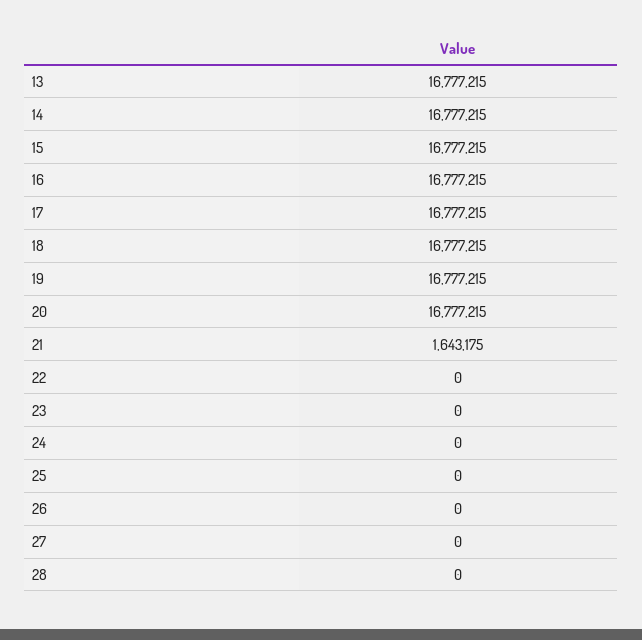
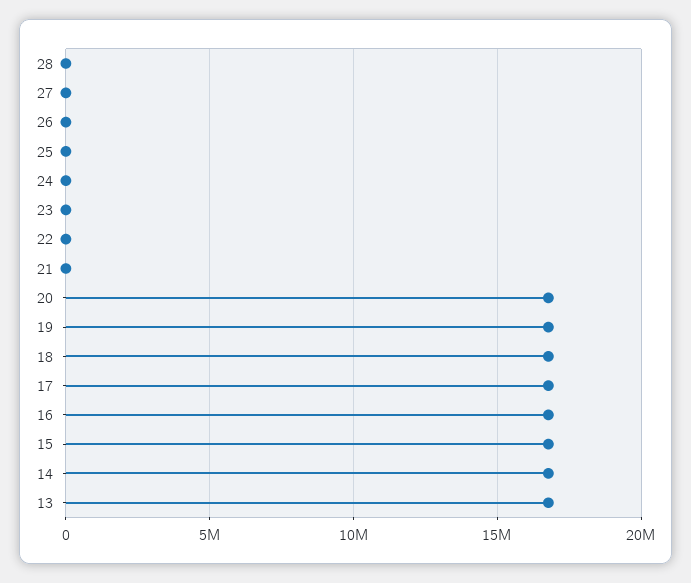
  {
    "13": 16777215,
    "14": 16777215,
    "15": 16777215,
    "16": 16777215,
    "17": 16777215,
    "18": 16777215,
    "19": 16777215,
    "20": 16777215,
-   "21": 1643175,
+   "21": 0,
    "22": 0,
    "23": 0,
    "24": 0,
    "25": 0,
    "26": 0,
    "27": 0,
    "28": 0
  }

